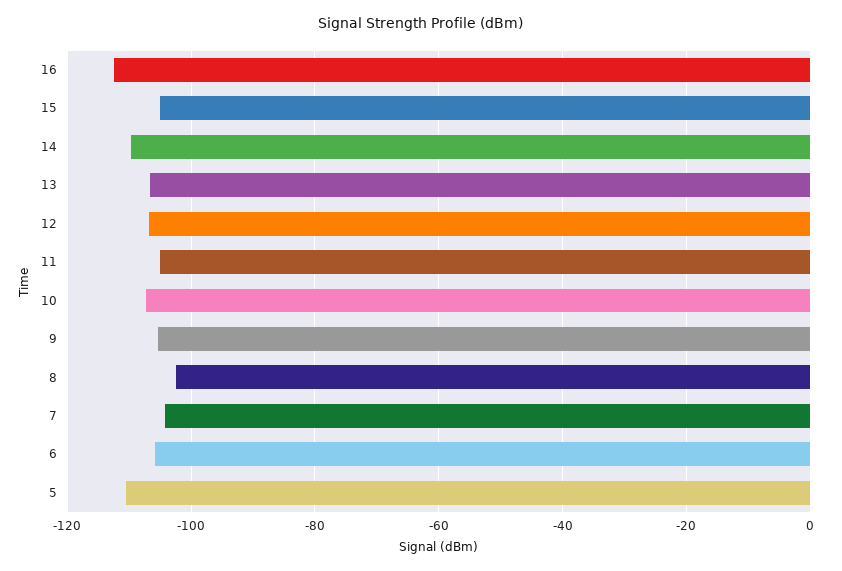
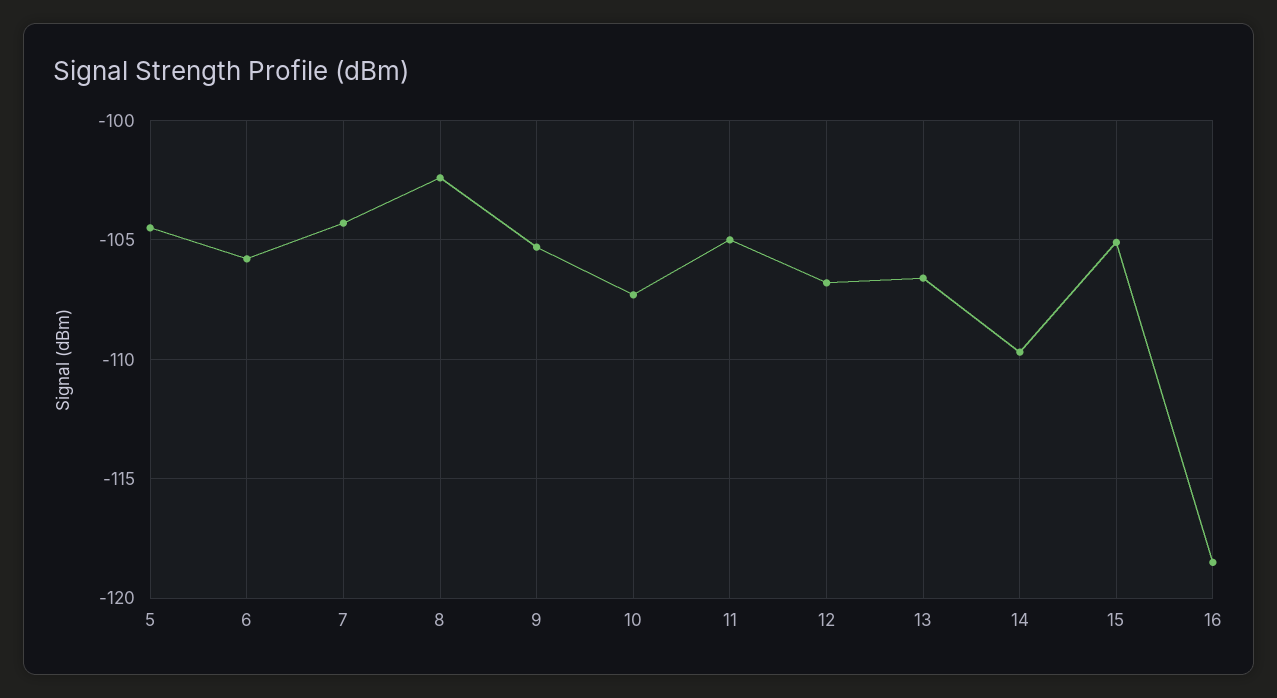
  {
-   "16": -112,
+   "16": -118.5,
    "15": -105,
    "14": -109.5,
    "13": -106.5,
    "12": -107,
    "11": -105,
    "10": -107.5,
    "9": -105.5,
    "8": -102.5,
    "7": -104.5,
    "6": -106,
-   "5": -110
+   "5": -104.5
  }

